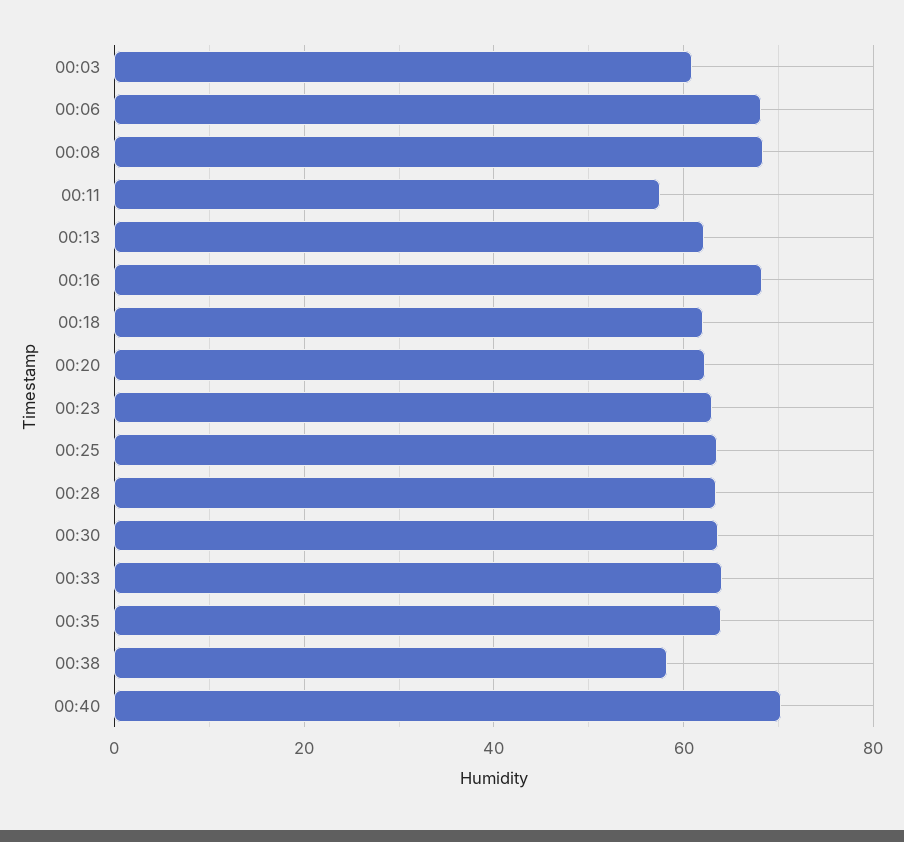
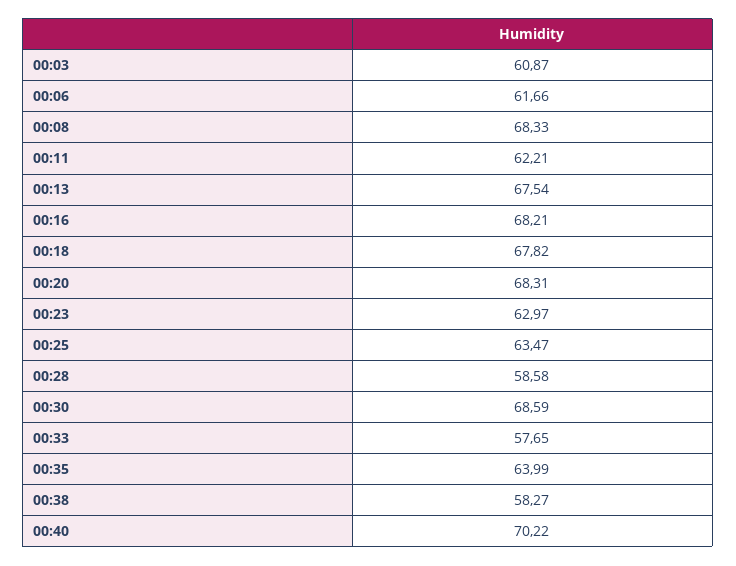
  {
    "00:03": 60.87,
-   "00:06": 68,
+   "00:06": 61.66,
    "00:08": 68.33,
-   "00:11": 58,
+   "00:11": 62.21,
-   "00:13": 62,
+   "00:13": 67.54,
    "00:16": 68.21,
-   "00:18": 62,
+   "00:18": 67.82,
-   "00:20": 62,
+   "00:20": 68.31,
    "00:23": 62.97,
    "00:25": 63.47,
-   "00:28": 64,
+   "00:28": 58.58,
-   "00:30": 64,
+   "00:30": 68.59,
-   "00:33": 64,
+   "00:33": 57.65,
    "00:35": 63.99,
    "00:38": 58.27,
    "00:40": 70.22
  }

